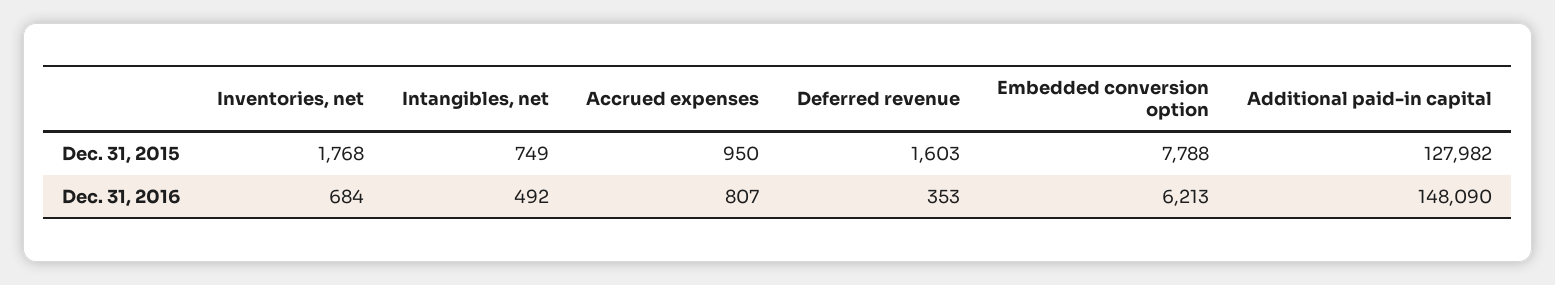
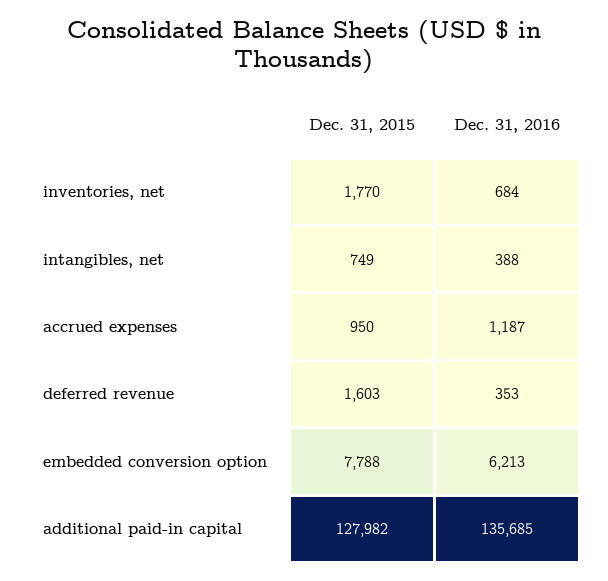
  {
    "Inventories, net": {
-     "Dec. 31, 2015": 1768,
+     "Dec. 31, 2015": 1770,
      "Dec. 31, 2016": 684
    },
    "Intangibles, net": {
      "Dec. 31, 2015": 749,
-     "Dec. 31, 2016": 492
+     "Dec. 31, 2016": 388
    },
    "Accrued expenses": {
      "Dec. 31, 2015": 950,
-     "Dec. 31, 2016": 807
+     "Dec. 31, 2016": 1187
    },
    "Deferred revenue": {
      "Dec. 31, 2015": 1603,
      "Dec. 31, 2016": 353
    },
    "Embedded conversion option": {
      "Dec. 31, 2015": 7788,
      "Dec. 31, 2016": 6213
    },
    "Additional paid-in capital": {
      "Dec. 31, 2015": 127982,
-     "Dec. 31, 2016": 148090
+     "Dec. 31, 2016": 135685
    }
  }

